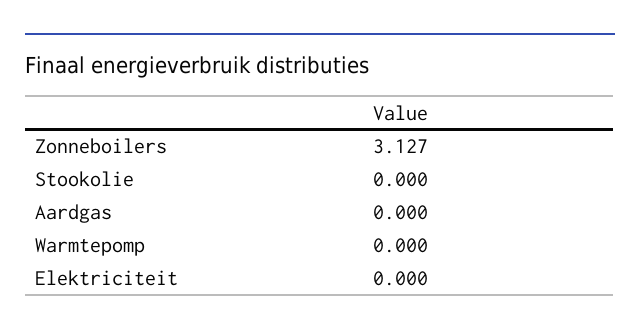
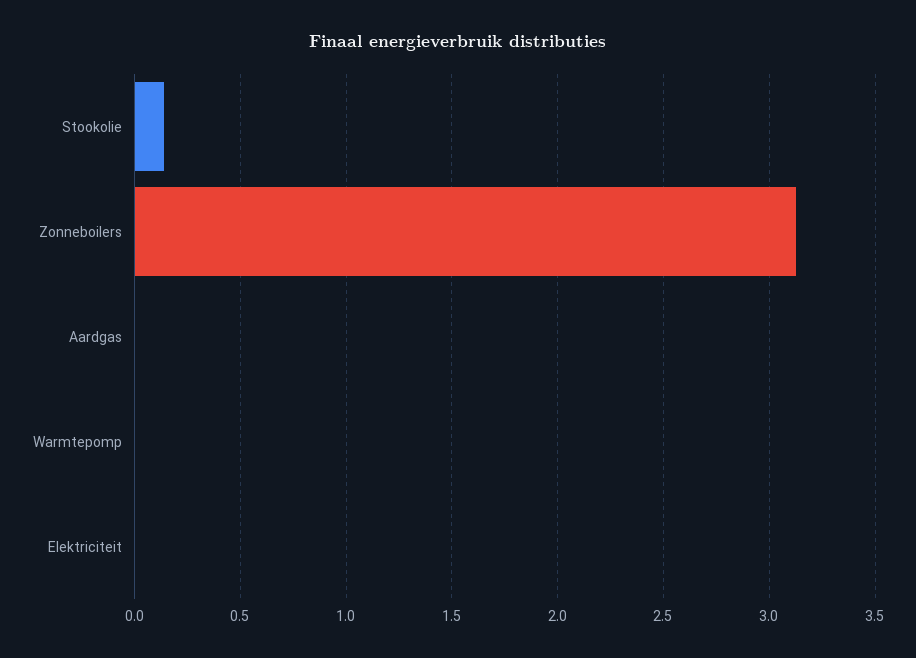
  {
    "Zonneboilers": 3.127,
-   "Stookolie": 0,
+   "Stookolie": 0.15,
    "Aardgas": 0,
    "Warmtepomp": 0,
    "Elektriciteit": 0
  }

